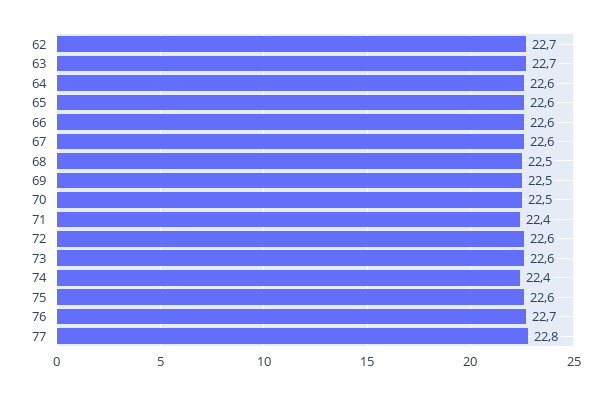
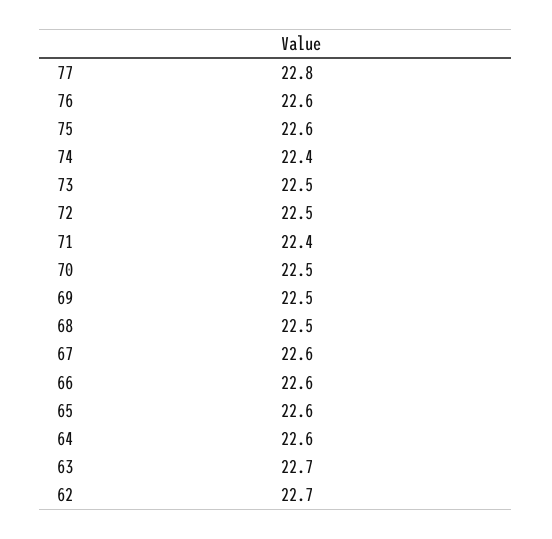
  {
    "62": 22.7,
    "63": 22.7,
    "64": 22.6,
    "65": 22.6,
    "66": 22.6,
    "67": 22.6,
    "68": 22.5,
    "69": 22.5,
    "70": 22.5,
    "71": 22.4,
-   "72": 22.6,
+   "72": 22.5,
-   "73": 22.6,
+   "73": 22.5,
    "74": 22.4,
    "75": 22.6,
-   "76": 22.7,
+   "76": 22.6,
    "77": 22.8
  }

